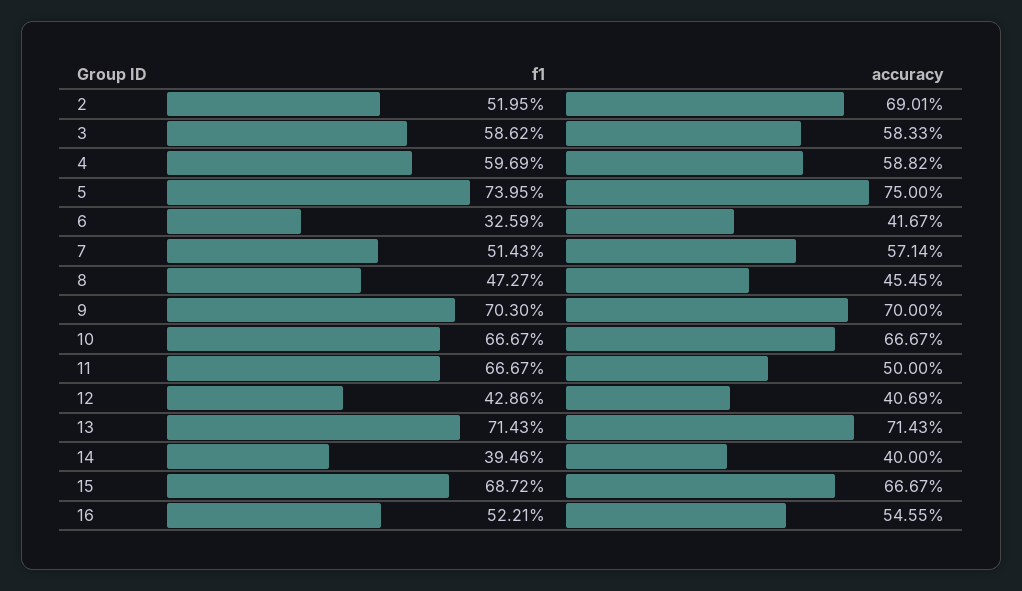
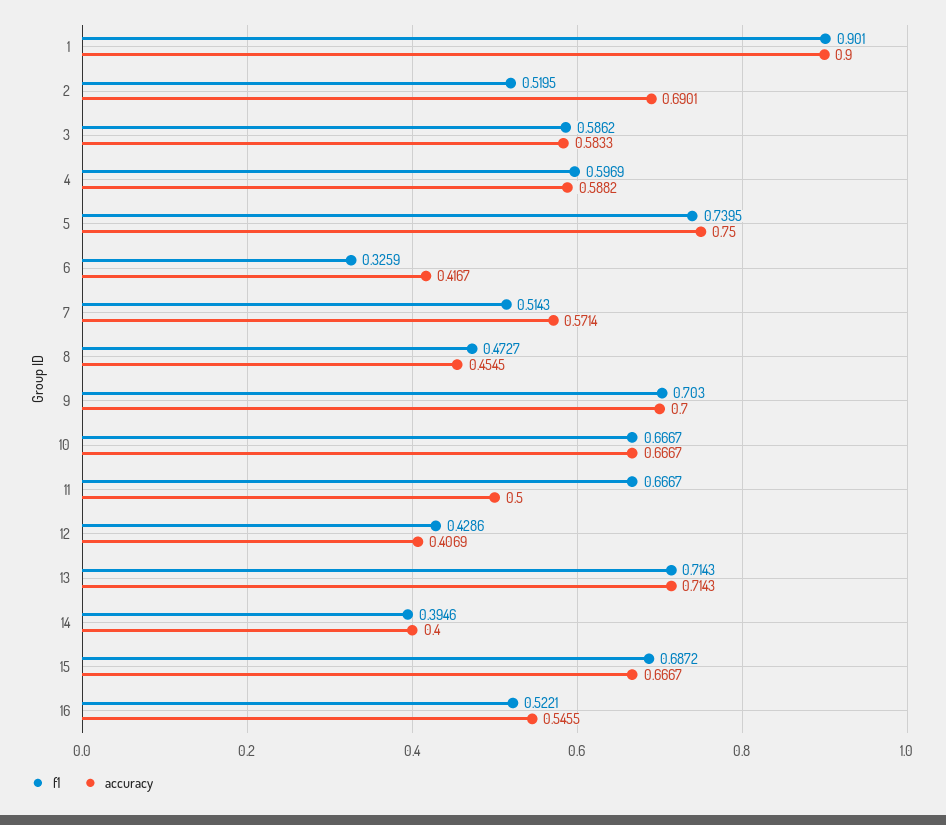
  {
    "f1": {
      "2": 0.5195,
      "3": 0.5862,
      "4": 0.5969,
      "5": 0.7395,
      "6": 0.3259,
      "7": 0.5143,
      "8": 0.4727,
      "9": 0.703,
      "10": 0.6667,
      "11": 0.6667,
      "12": 0.4286,
      "13": 0.7143,
      "14": 0.3946,
      "15": 0.6872,
-     "16": 0.5221
+     "16": 0.5221,
+     "1": 0.901
    },
    "accuracy": {
      "2": 0.6901,
      "3": 0.5833,
      "4": 0.5882,
      "5": 0.75,
      "6": 0.4167,
      "7": 0.5714,
      "8": 0.4545,
      "9": 0.7,
      "10": 0.6667,
      "11": 0.5,
      "12": 0.4069,
      "13": 0.7143,
      "14": 0.4,
      "15": 0.6667,
-     "16": 0.5455
+     "16": 0.5455,
+     "1": 0.9
    }
  }

